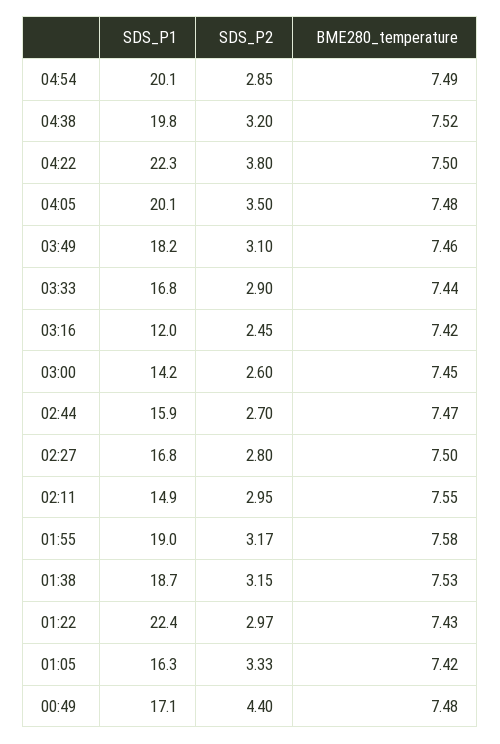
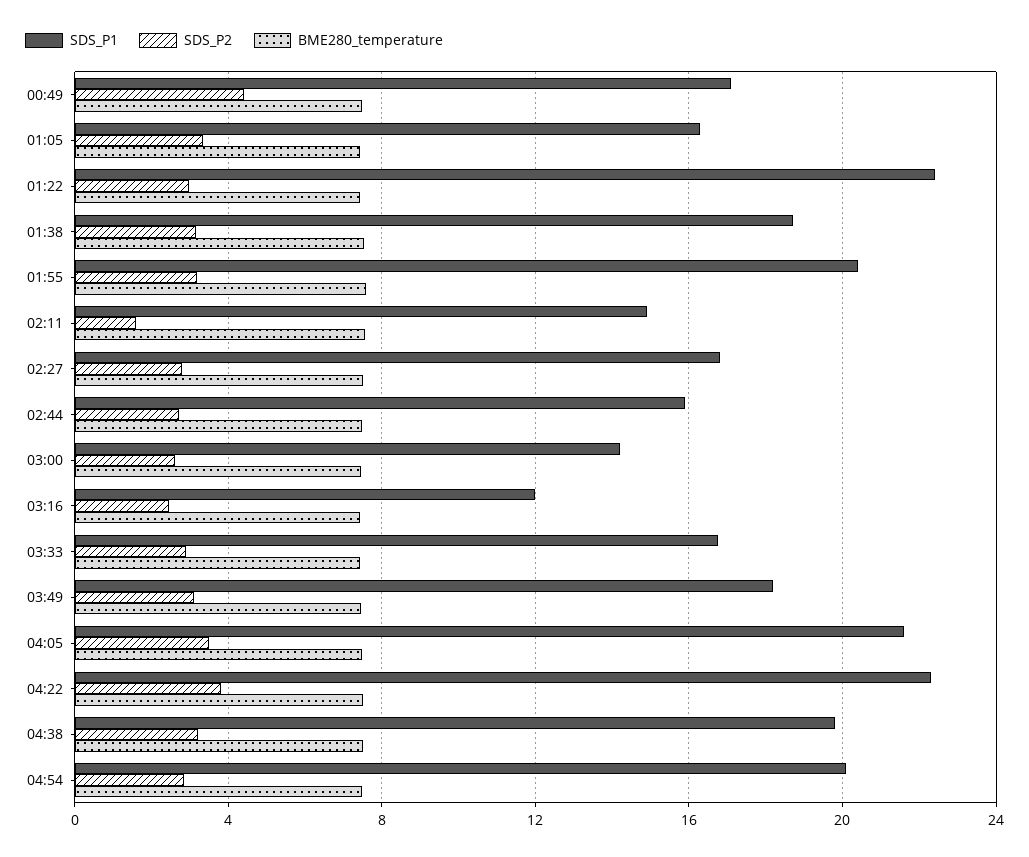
  {
    "SDS_P1": {
      "04:54": 20.1,
      "04:38": 19.8,
      "04:22": 22.3,
-     "04:05": 20.1,
+     "04:05": 21.5,
      "03:49": 18.2,
      "03:33": 16.8,
      "03:16": 12,
      "03:00": 14.2,
      "02:44": 15.9,
      "02:27": 16.8,
      "02:11": 14.9,
-     "01:55": 19,
+     "01:55": 20.5,
      "01:38": 18.7,
      "01:22": 22.4,
      "01:05": 16.3,
      "00:49": 17.1
    },
    "SDS_P2": {
      "04:54": 2.85,
      "04:38": 3.2,
      "04:22": 3.8,
      "04:05": 3.5,
      "03:49": 3.1,
      "03:33": 2.9,
      "03:16": 2.45,
      "03:00": 2.6,
      "02:44": 2.7,
      "02:27": 2.8,
-     "02:11": 2.95,
+     "02:11": 1.5,
      "01:55": 3.17,
      "01:38": 3.15,
      "01:22": 2.97,
      "01:05": 3.33,
      "00:49": 4.4
    },
    "BME280_temperature": {
      "04:54": 7.49,
      "04:38": 7.52,
      "04:22": 7.5,
      "04:05": 7.48,
      "03:49": 7.46,
      "03:33": 7.44,
      "03:16": 7.42,
      "03:00": 7.45,
      "02:44": 7.47,
      "02:27": 7.5,
      "02:11": 7.55,
      "01:55": 7.58,
      "01:38": 7.53,
      "01:22": 7.43,
      "01:05": 7.42,
      "00:49": 7.48
    }
  }

